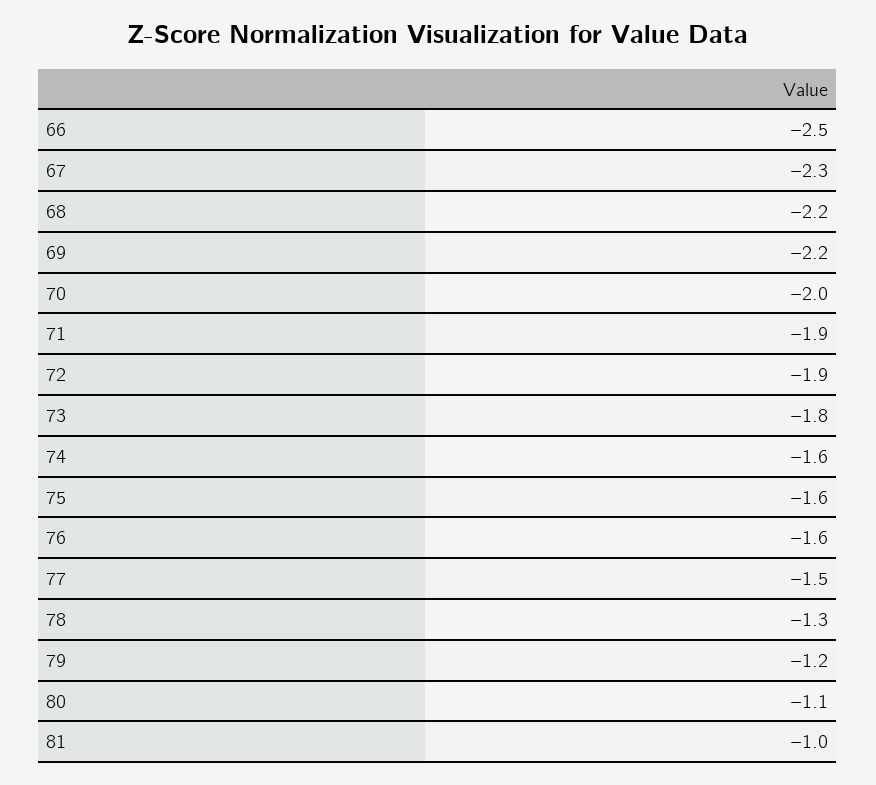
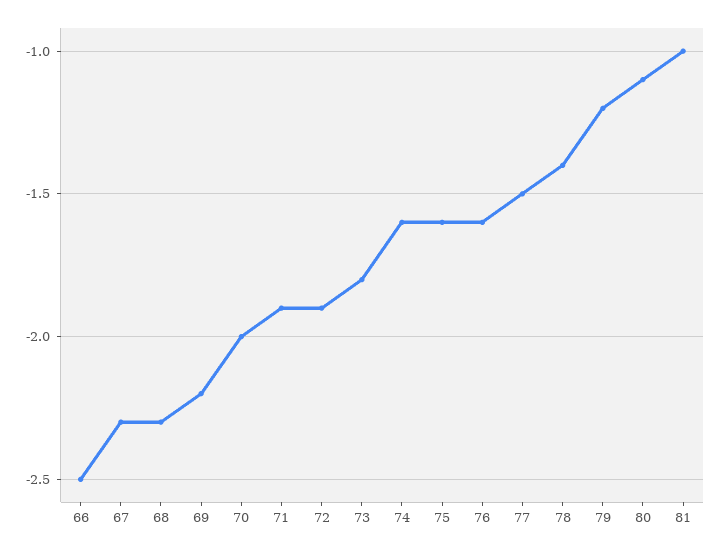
  {
    "66": -2.5,
    "67": -2.3,
-   "68": -2.2,
+   "68": -2.3,
    "69": -2.2,
    "70": -2,
    "71": -1.9,
    "72": -1.9,
    "73": -1.8,
    "74": -1.6,
    "75": -1.6,
    "76": -1.6,
    "77": -1.5,
-   "78": -1.3,
+   "78": -1.4,
    "79": -1.2,
    "80": -1.1,
    "81": -1
  }

